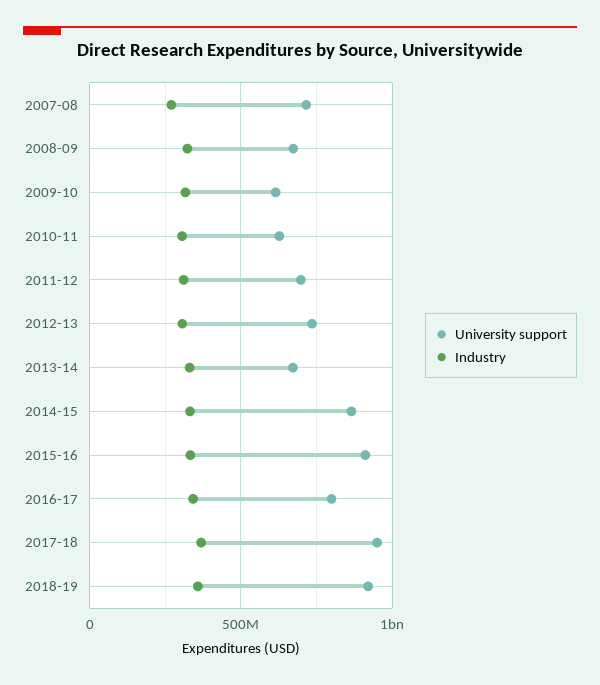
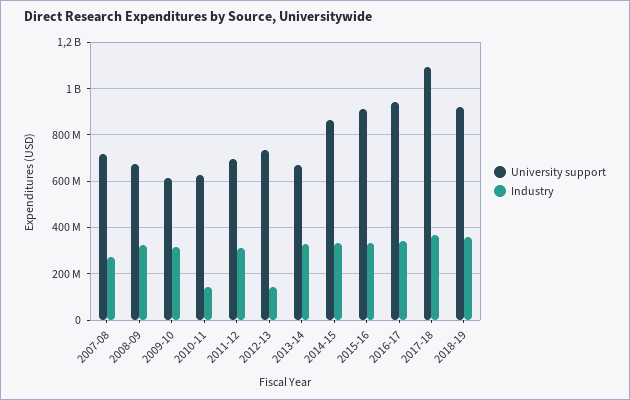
  {
    "University support": {
      "2007-08": 700000000,
      "2008-09": 650000000,
      "2009-10": 600000000,
      "2010-11": 650000000,
      "2011-12": 700000000,
      "2012-13": 750000000,
      "2013-14": 650000000,
      "2014-15": 850000000,
      "2015-16": 900000000,
-     "2016-17": 800000000,
+     "2016-17": 950000000,
-     "2017-18": 950000000,
+     "2017-18": 1100000000,
      "2018-19": 900000000
    },
    "Industry": {
      "2007-08": 250000000,
      "2008-09": 300000000,
      "2009-10": 300000000,
-     "2010-11": 300000000,
+     "2010-11": 150000000,
      "2011-12": 300000000,
-     "2012-13": 300000000,
+     "2012-13": 150000000,
      "2013-14": 350000000,
      "2014-15": 350000000,
      "2015-16": 350000000,
      "2016-17": 350000000,
      "2017-18": 350000000,
      "2018-19": 350000000
    }
  }

